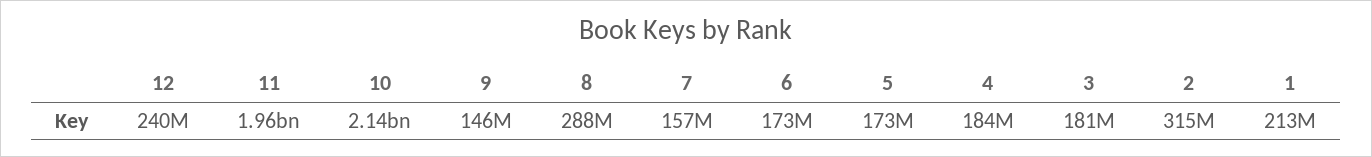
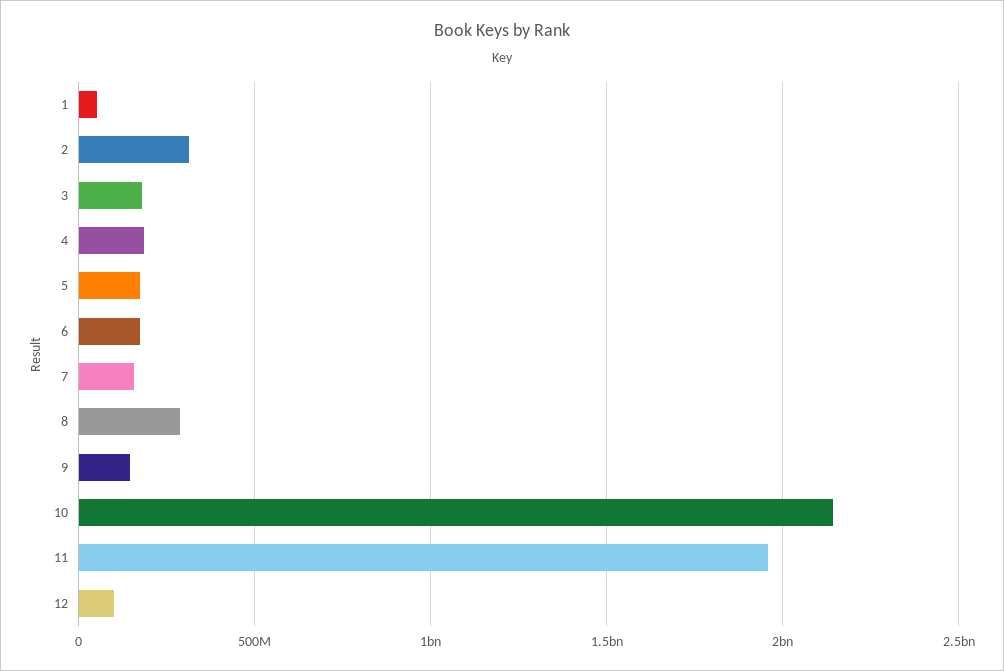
  {
-   "12": 240000000,
+   "12": 100000000,
    "11": 1960000000,
    "10": 2140000000,
    "9": 146000000,
    "8": 288000000,
    "7": 157000000,
    "6": 173000000,
    "5": 173000000,
    "4": 184000000,
    "3": 181000000,
    "2": 315000000,
-   "1": 213000000
+   "1": 50000000
  }

